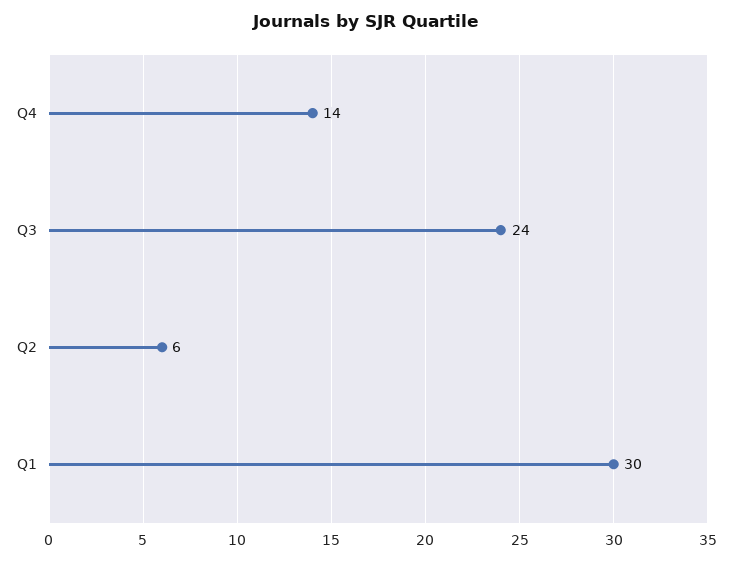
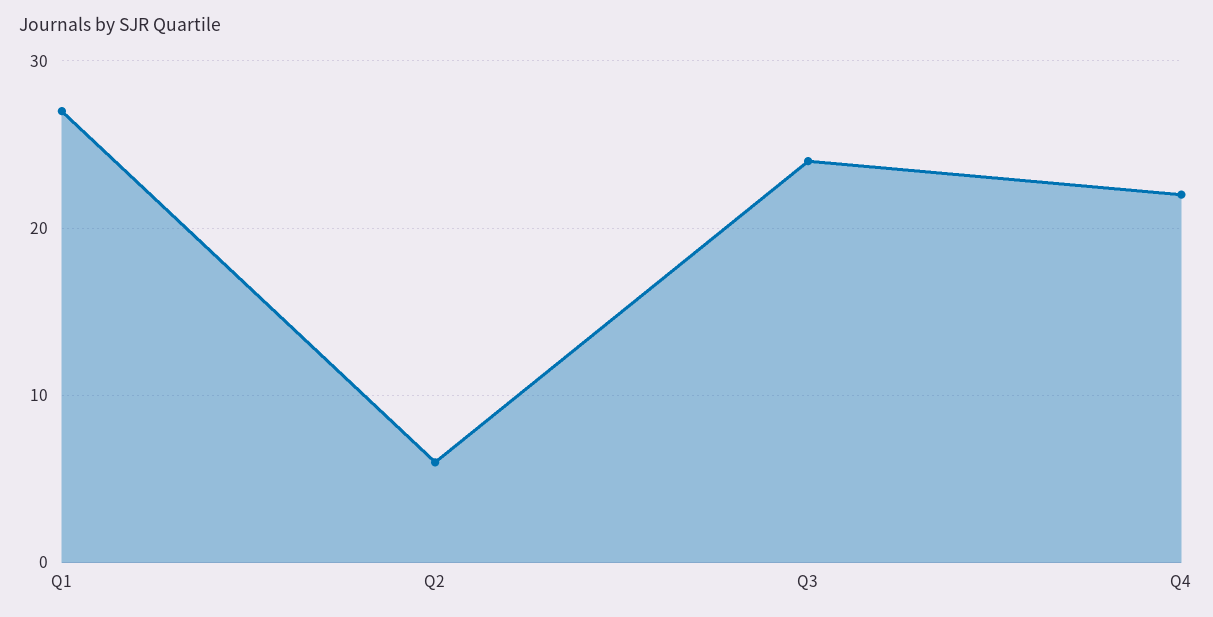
  {
-   "Q4": 14,
+   "Q4": 22,
    "Q3": 24,
    "Q2": 6,
-   "Q1": 30
+   "Q1": 27
  }

